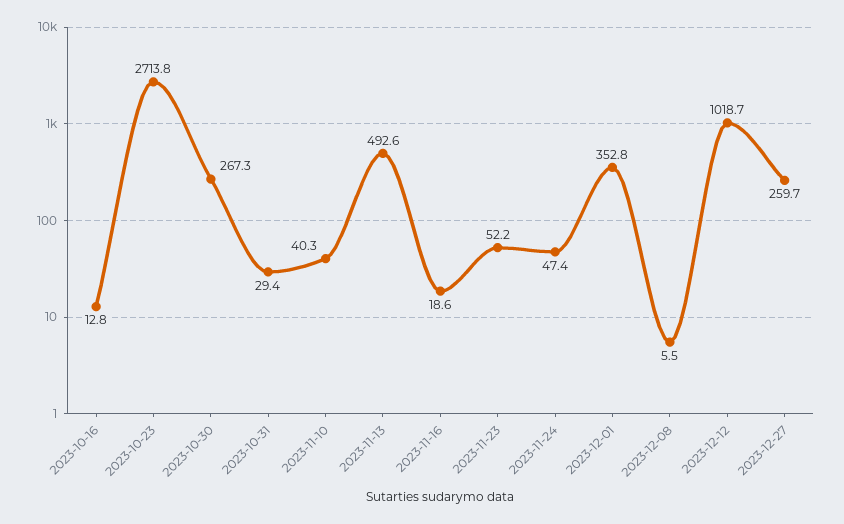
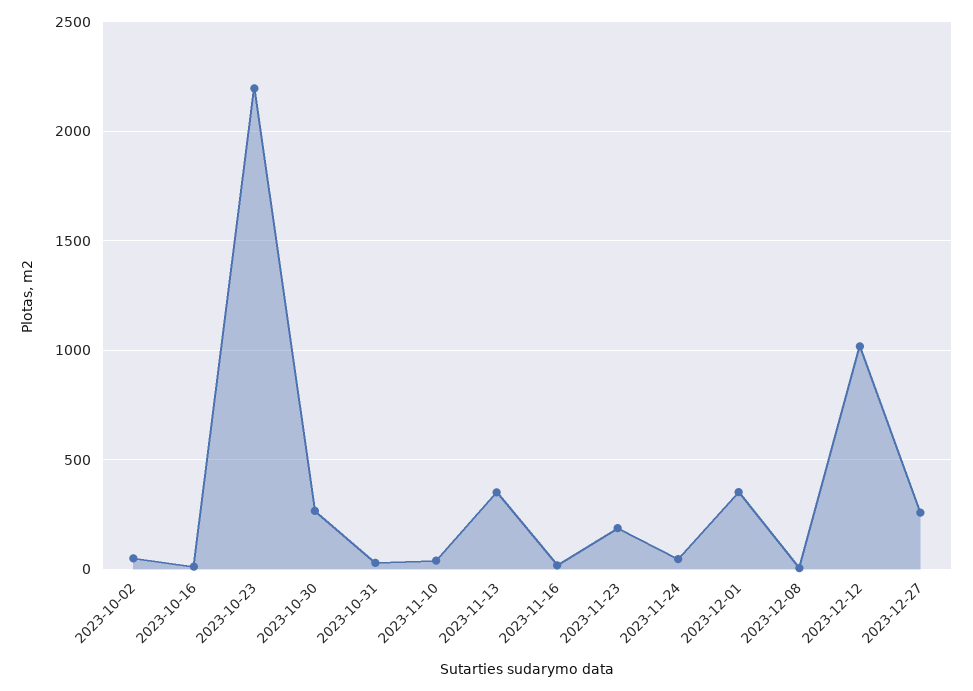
  {
    "2023-10-16": 12.8,
-   "2023-10-23": 2713.8,
+   "2023-10-23": 2200,
    "2023-10-30": 267.3,
    "2023-10-31": 29.4,
    "2023-11-10": 40.3,
-   "2023-11-13": 492.6,
+   "2023-11-13": 350,
    "2023-11-16": 18.6,
-   "2023-11-23": 52.2,
+   "2023-11-23": 200,
    "2023-11-24": 47.4,
    "2023-12-01": 352.8,
    "2023-12-08": 5.5,
    "2023-12-12": 1018.7,
-   "2023-12-27": 259.7
+   "2023-12-27": 259.7,
+   "2023-10-02": 50
  }

